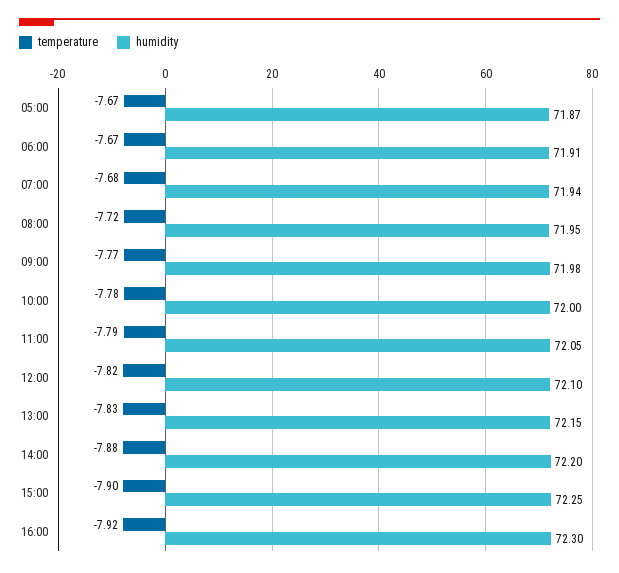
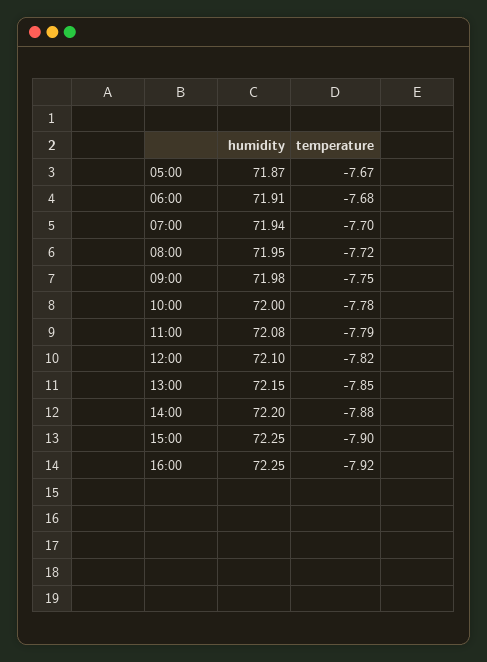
  {
    "temperature": {
      "05:00": -7.67,
-     "06:00": -7.67,
+     "06:00": -7.68,
-     "07:00": -7.68,
+     "07:00": -7.7,
      "08:00": -7.72,
-     "09:00": -7.77,
+     "09:00": -7.75,
      "10:00": -7.78,
      "11:00": -7.79,
      "12:00": -7.82,
-     "13:00": -7.83,
+     "13:00": -7.85,
      "14:00": -7.88,
      "15:00": -7.9,
      "16:00": -7.92
    },
    "humidity": {
      "05:00": 71.87,
      "06:00": 71.91,
      "07:00": 71.94,
      "08:00": 71.95,
      "09:00": 71.98,
      "10:00": 72,
-     "11:00": 72.05,
+     "11:00": 72.08,
      "12:00": 72.1,
      "13:00": 72.15,
      "14:00": 72.2,
      "15:00": 72.25,
-     "16:00": 72.3
+     "16:00": 72.25
    }
  }

